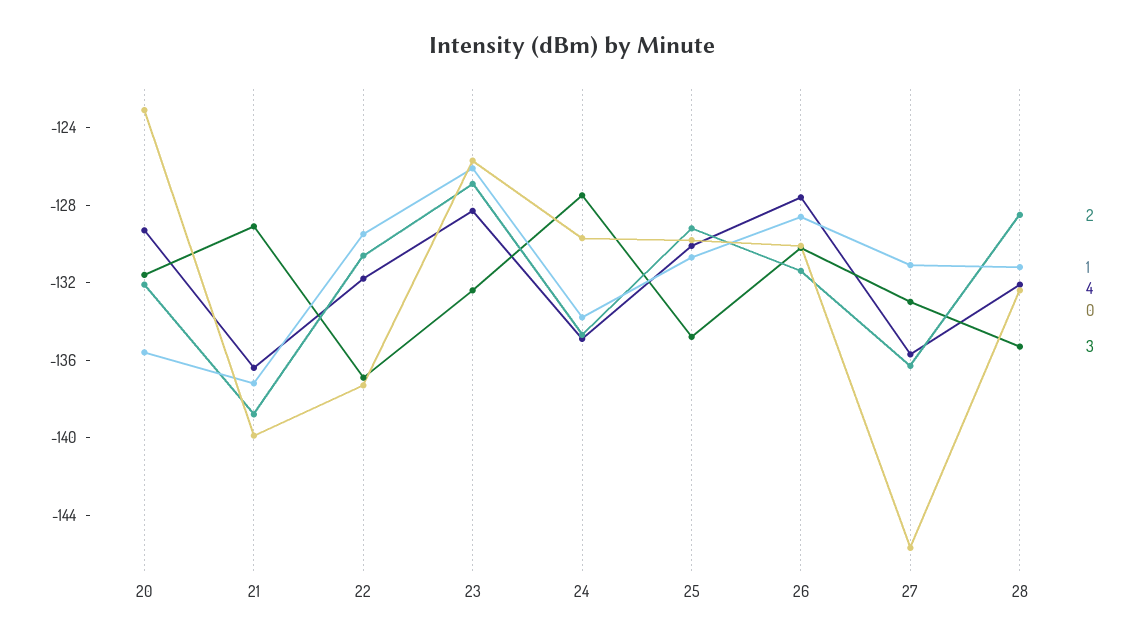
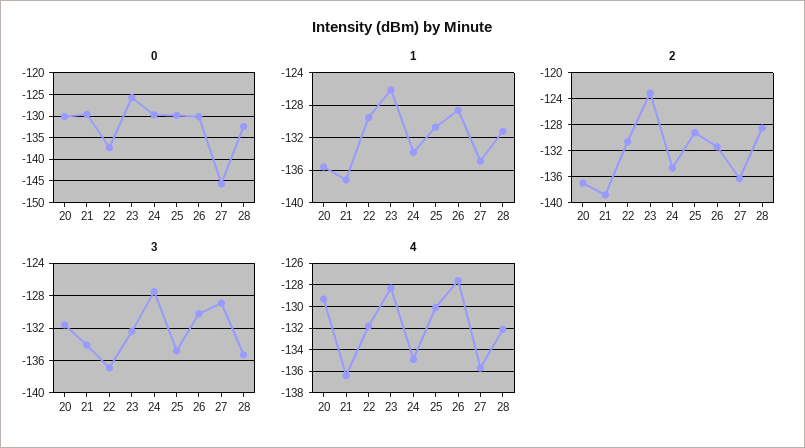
  {
    "2": {
-     "20": -132,
+     "20": -137,
      "21": -139,
      "22": -131,
-     "23": -127,
+     "23": -123,
      "24": -135,
      "25": -129,
      "26": -131,
      "27": -136,
      "28": -129
    },
    "1": {
      "20": -136,
      "21": -137,
      "22": -130,
      "23": -126,
      "24": -134,
      "25": -131,
      "26": -129,
-     "27": -131,
+     "27": -135,
      "28": -131
    },
    "4": {
      "20": -129,
      "21": -136,
      "22": -132,
      "23": -128,
      "24": -135,
      "25": -130,
      "26": -128,
      "27": -136,
      "28": -132
    },
    "0": {
-     "20": -123,
+     "20": -130,
-     "21": -140,
+     "21": -130,
      "22": -137,
      "23": -126,
      "24": -130,
      "25": -130,
      "26": -130,
      "27": -146,
      "28": -132
    },
    "3": {
      "20": -132,
-     "21": -129,
+     "21": -134,
      "22": -137,
      "23": -132,
      "24": -128,
      "25": -135,
      "26": -130,
-     "27": -133,
+     "27": -129,
      "28": -135
    }
  }

